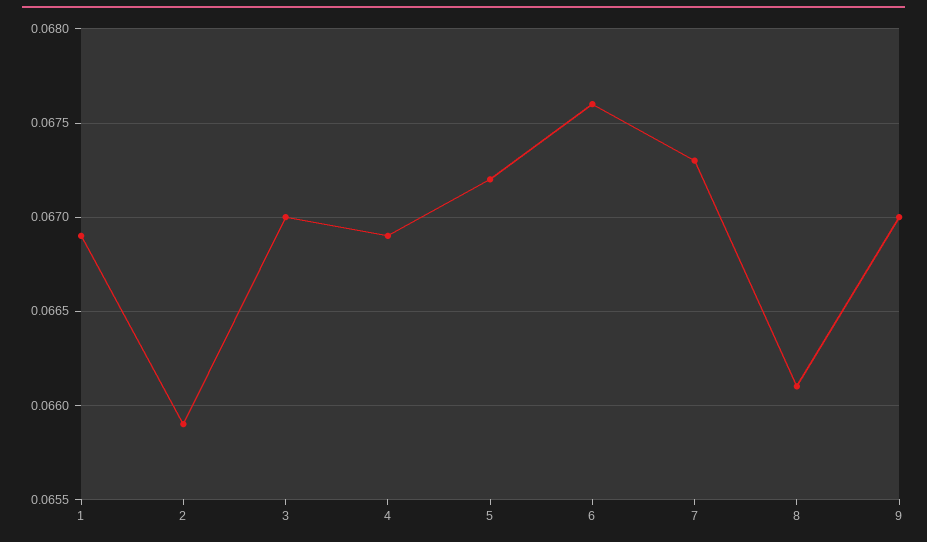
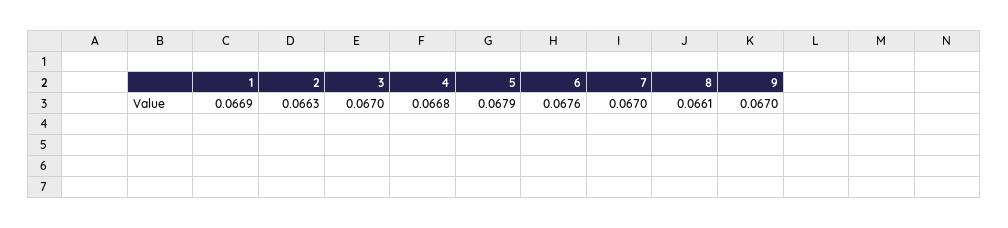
  {
    "1": 0.0669,
-   "2": 0.0659,
+   "2": 0.0663,
    "3": 0.067,
-   "4": 0.0669,
+   "4": 0.0668,
-   "5": 0.0672,
+   "5": 0.0679,
    "6": 0.0676,
-   "7": 0.0673,
+   "7": 0.067,
    "8": 0.0661,
    "9": 0.067
  }

